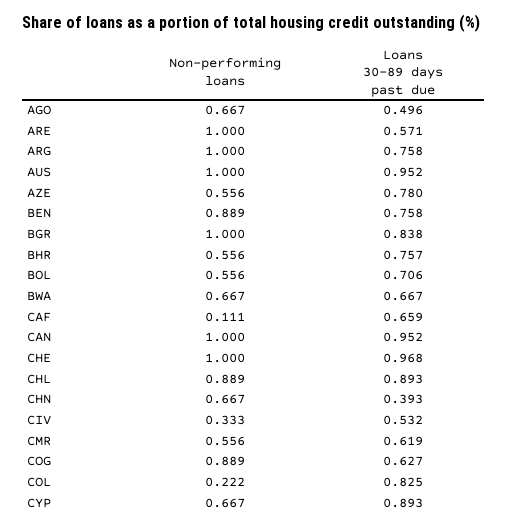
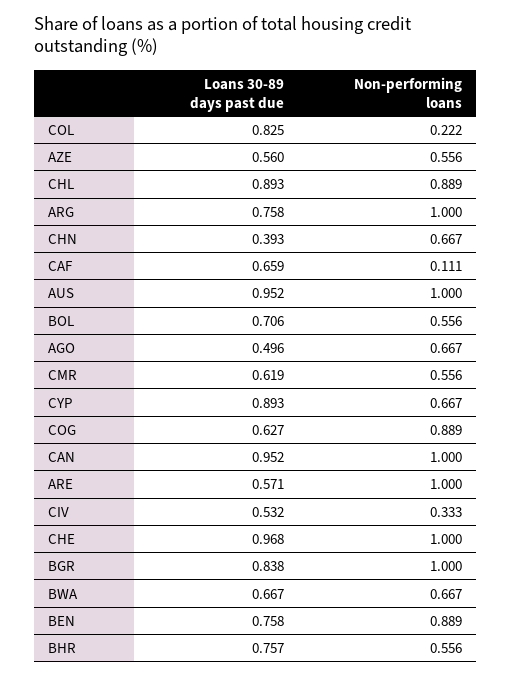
  {
    "Non-performing loans": {
      "AGO": 0.667,
      "ARE": 1,
      "ARG": 1,
      "AUS": 1,
      "AZE": 0.556,
      "BEN": 0.889,
      "BGR": 1,
      "BHR": 0.556,
      "BOL": 0.556,
      "BWA": 0.667,
      "CAF": 0.111,
      "CAN": 1,
      "CHE": 1,
      "CHL": 0.889,
      "CHN": 0.667,
      "CIV": 0.333,
      "CMR": 0.556,
      "COG": 0.889,
      "COL": 0.222,
      "CYP": 0.667
    },
    "Loans 30-89 days past due": {
      "AGO": 0.496,
      "ARE": 0.571,
      "ARG": 0.758,
      "AUS": 0.952,
-     "AZE": 0.78,
+     "AZE": 0.56,
      "BEN": 0.758,
      "BGR": 0.838,
      "BHR": 0.757,
      "BOL": 0.706,
      "BWA": 0.667,
      "CAF": 0.659,
      "CAN": 0.952,
      "CHE": 0.968,
      "CHL": 0.893,
      "CHN": 0.393,
      "CIV": 0.532,
      "CMR": 0.619,
      "COG": 0.627,
      "COL": 0.825,
      "CYP": 0.893
    }
  }

